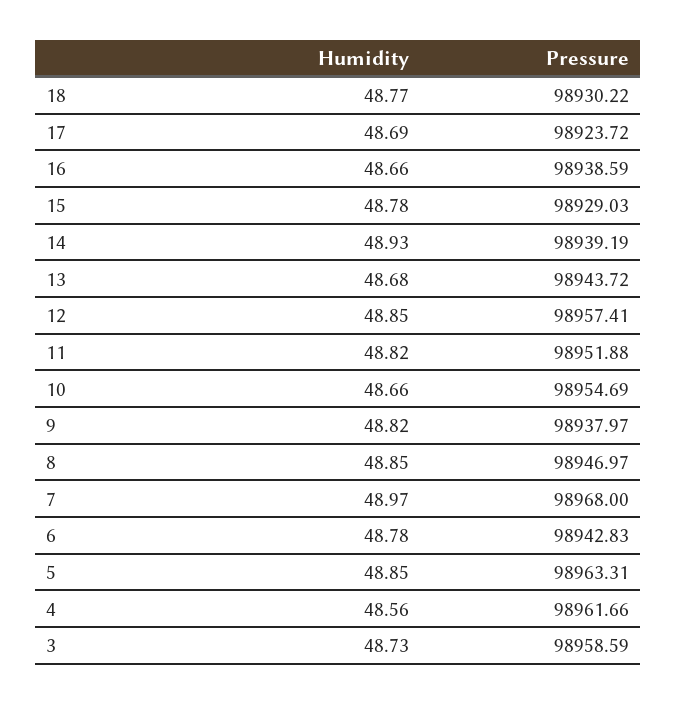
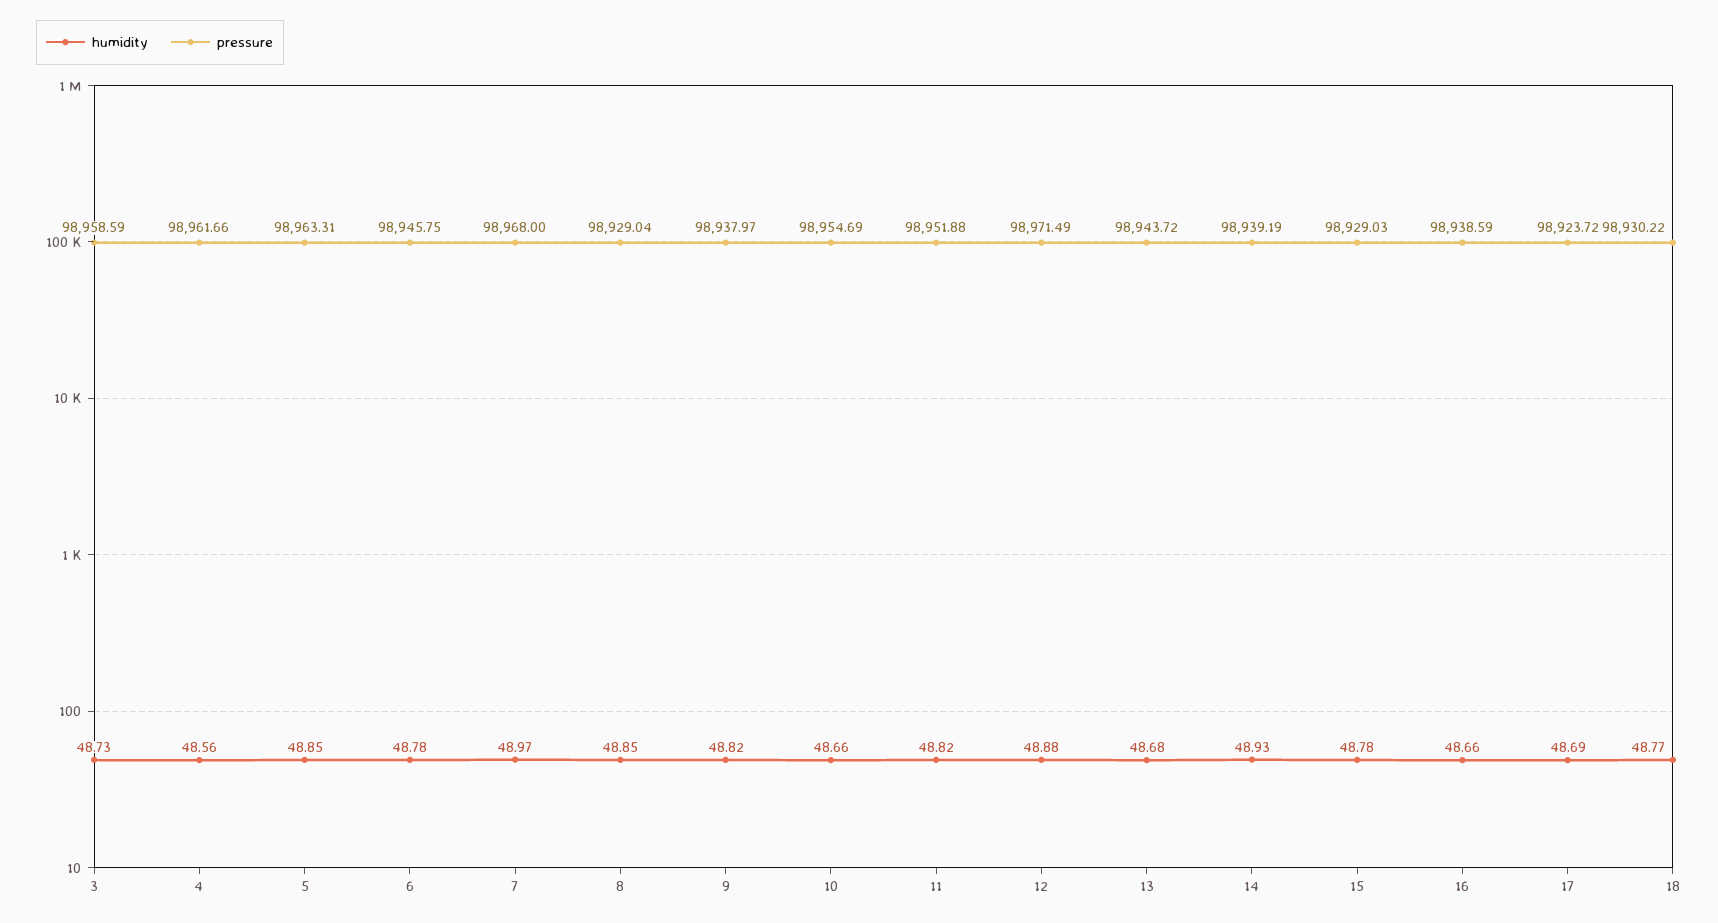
  {
    "Humidity": {
      "18": 48.77,
      "17": 48.69,
      "16": 48.66,
      "15": 48.78,
      "14": 48.93,
      "13": 48.68,
-     "12": 48.85,
+     "12": 48.88,
      "11": 48.82,
      "10": 48.66,
      "9": 48.82,
      "8": 48.85,
      "7": 48.97,
      "6": 48.78,
      "5": 48.85,
      "4": 48.56,
      "3": 48.73
    },
    "Pressure": {
      "18": 98930.22,
      "17": 98923.72,
      "16": 98938.59,
      "15": 98929.03,
      "14": 98939.19,
      "13": 98943.72,
-     "12": 98957.41,
+     "12": 98971.49,
      "11": 98951.88,
      "10": 98954.69,
      "9": 98937.97,
-     "8": 98946.97,
+     "8": 98929.04,
      "7": 98968,
-     "6": 98942.83,
+     "6": 98945.75,
      "5": 98963.31,
      "4": 98961.66,
      "3": 98958.59
    }
  }

